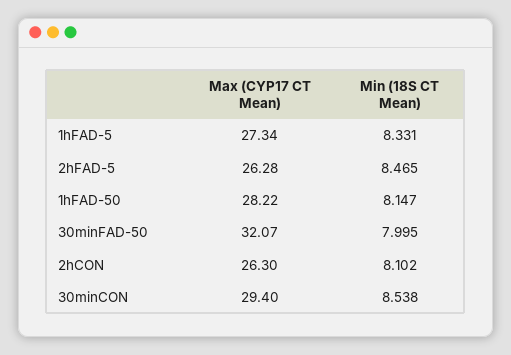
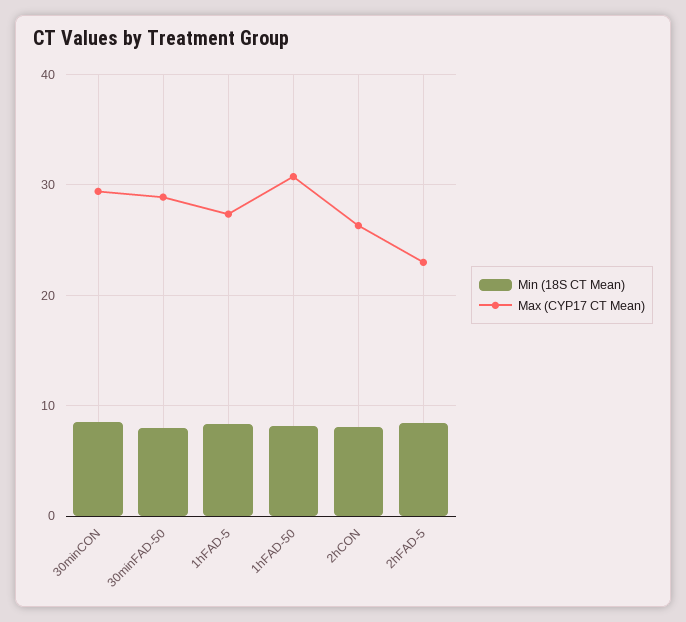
  {
    "Max (CYP17 CT Mean)": {
      "1hFAD-5": 27.34,
-     "2hFAD-5": 26.28,
+     "2hFAD-5": 23,
-     "1hFAD-50": 28.22,
+     "1hFAD-50": 31,
-     "30minFAD-50": 32.07,
+     "30minFAD-50": 29,
      "2hCON": 26.3,
      "30minCON": 29.4
    },
    "Min (18S CT Mean)": {
      "1hFAD-5": 8.331,
      "2hFAD-5": 8.465,
      "1hFAD-50": 8.147,
      "30minFAD-50": 7.995,
      "2hCON": 8.102,
      "30minCON": 8.538
    }
  }

